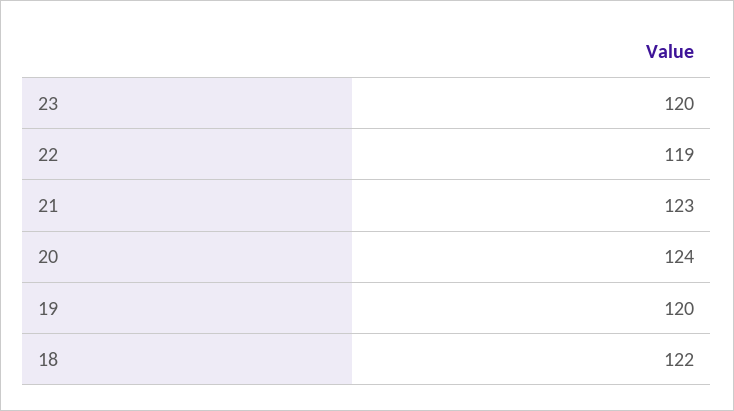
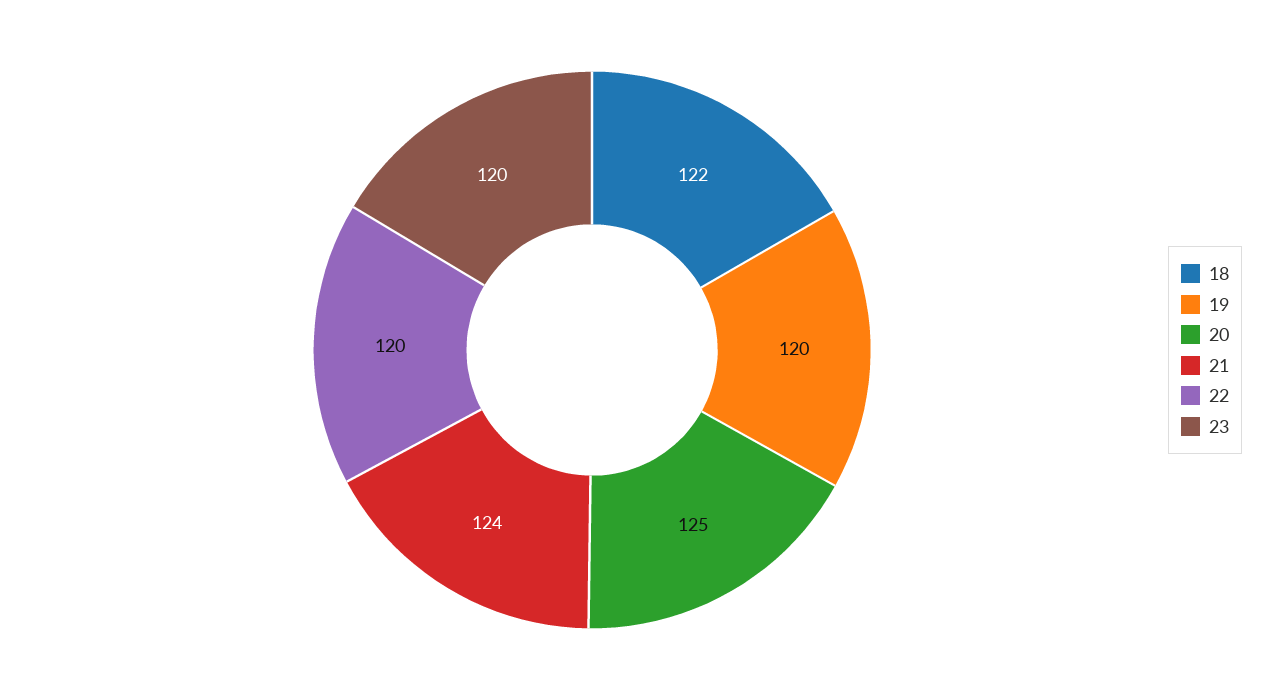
  {
    "23": 120,
-   "22": 119,
+   "22": 120,
-   "21": 123,
+   "21": 124,
-   "20": 124,
+   "20": 125,
    "19": 120,
    "18": 122
  }

